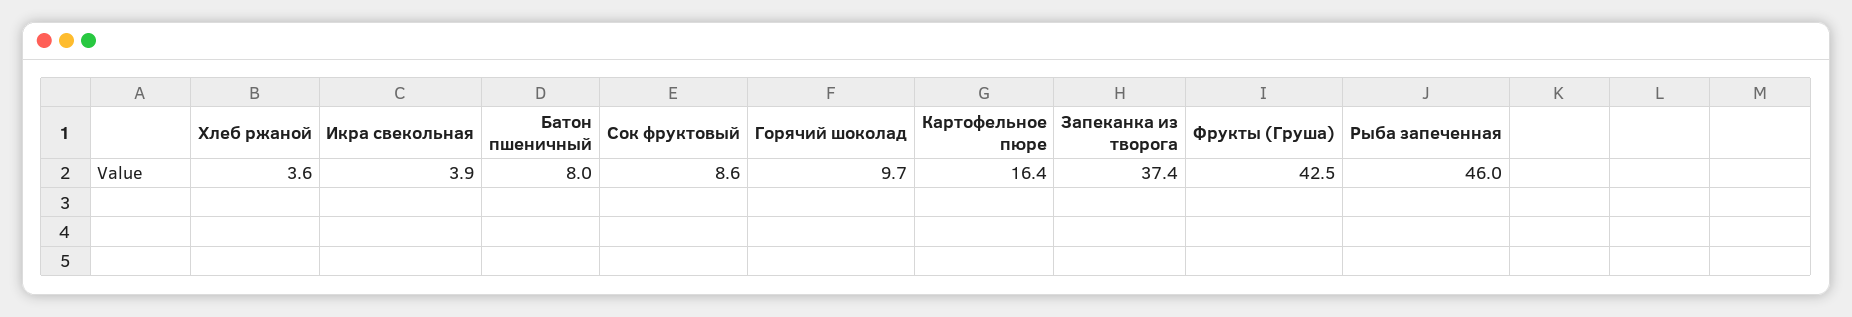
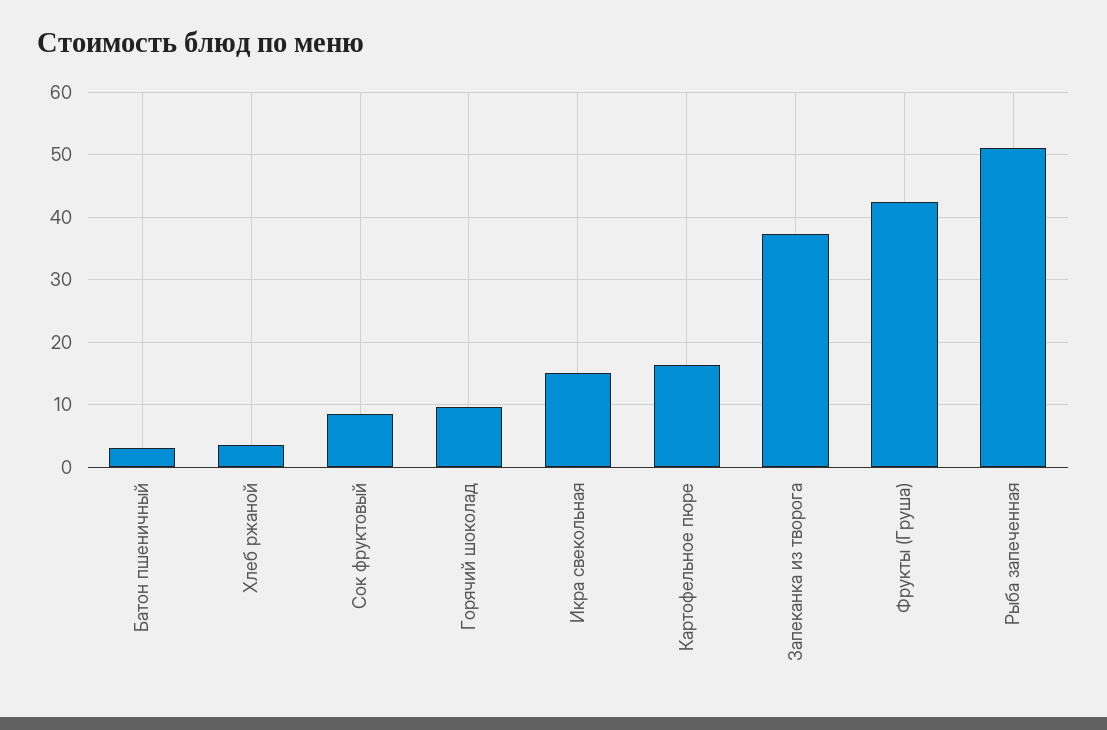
  {
    "Хлеб ржаной": 3.6,
-   "Икра свекольная": 3.9,
+   "Икра свекольная": 15,
-   "Батон пшеничный": 8,
+   "Батон пшеничный": 3,
    "Сок фруктовый": 8.6,
    "Горячий шоколад": 9.7,
    "Картофельное пюре": 16.4,
    "Запеканка из творога": 37.4,
    "Фрукты (Груша)": 42.5,
-   "Рыба запеченная": 46
+   "Рыба запеченная": 51
  }

